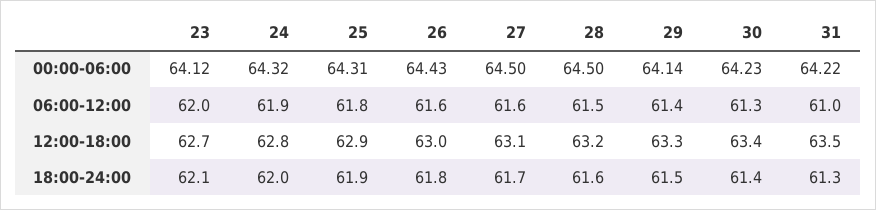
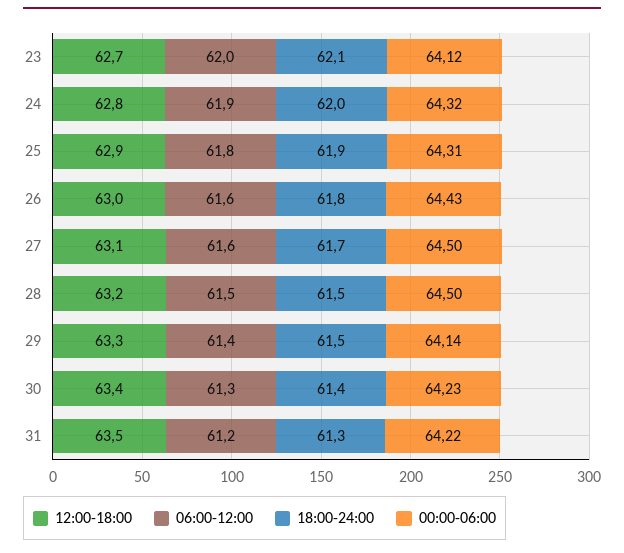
  {
    "00:00-06:00": {
      "23": 64.12,
      "24": 64.32,
      "25": 64.31,
      "26": 64.43,
      "27": 64.5,
      "28": 64.5,
      "29": 64.14,
      "30": 64.23,
      "31": 64.22
    },
    "06:00-12:00": {
      "23": 62,
      "24": 61.9,
      "25": 61.8,
      "26": 61.6,
      "27": 61.6,
      "28": 61.5,
      "29": 61.4,
      "30": 61.3,
-     "31": 61
+     "31": 61.2
    },
    "12:00-18:00": {
      "23": 62.7,
      "24": 62.8,
      "25": 62.9,
      "26": 63,
      "27": 63.1,
      "28": 63.2,
      "29": 63.3,
      "30": 63.4,
      "31": 63.5
    },
    "18:00-24:00": {
      "23": 62.1,
      "24": 62,
      "25": 61.9,
      "26": 61.8,
      "27": 61.7,
-     "28": 61.6,
+     "28": 61.5,
      "29": 61.5,
      "30": 61.4,
      "31": 61.3
    }
  }

